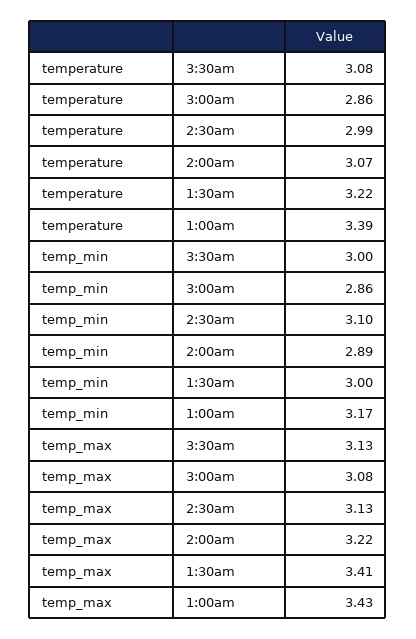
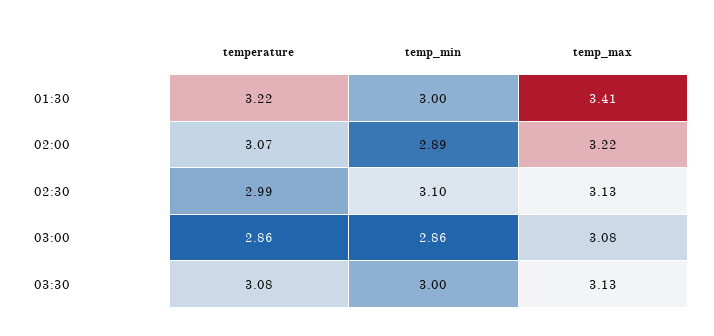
  {
    "temperature": {
      "3:30am": 3.08,
      "3:00am": 2.86,
      "2:30am": 2.99,
      "2:00am": 3.07,
-     "1:30am": 3.22,
+     "1:30am": 3.22
-     "1:00am": 3.39
    },
    "temp_min": {
      "3:30am": 3,
      "3:00am": 2.86,
      "2:30am": 3.1,
      "2:00am": 2.89,
-     "1:30am": 3,
+     "1:30am": 3
-     "1:00am": 3.17
    },
    "temp_max": {
      "3:30am": 3.13,
      "3:00am": 3.08,
      "2:30am": 3.13,
      "2:00am": 3.22,
-     "1:30am": 3.41,
+     "1:30am": 3.41
-     "1:00am": 3.43
    }
  }

